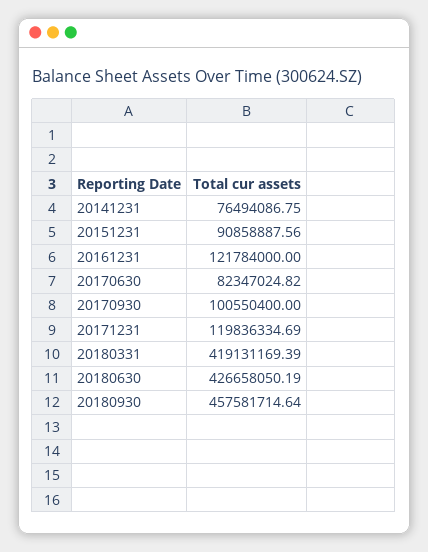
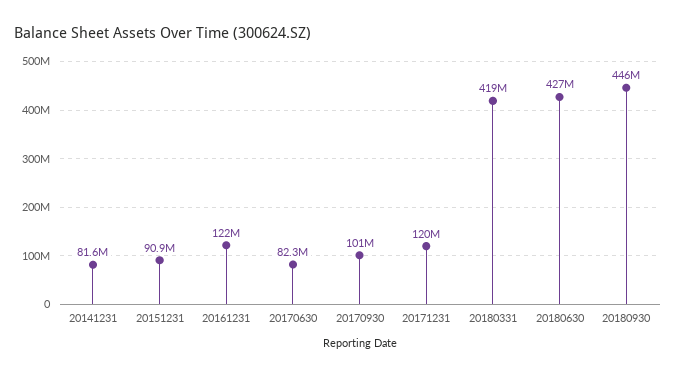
  {
-   "20141231": 76494086.75,
+   "20141231": 81600000,
    "20151231": 90858887.56,
    "20161231": 121784000,
    "20170630": 82347024.82,
    "20170930": 100550400,
    "20171231": 119836334.69,
    "20180331": 419131169.39,
    "20180630": 426658050.19,
-   "20180930": 457581714.64
+   "20180930": 446000000
  }

